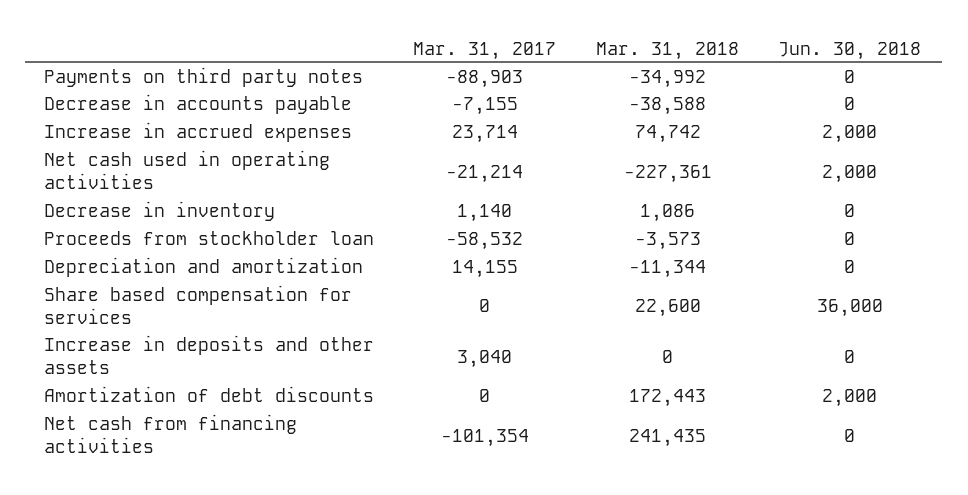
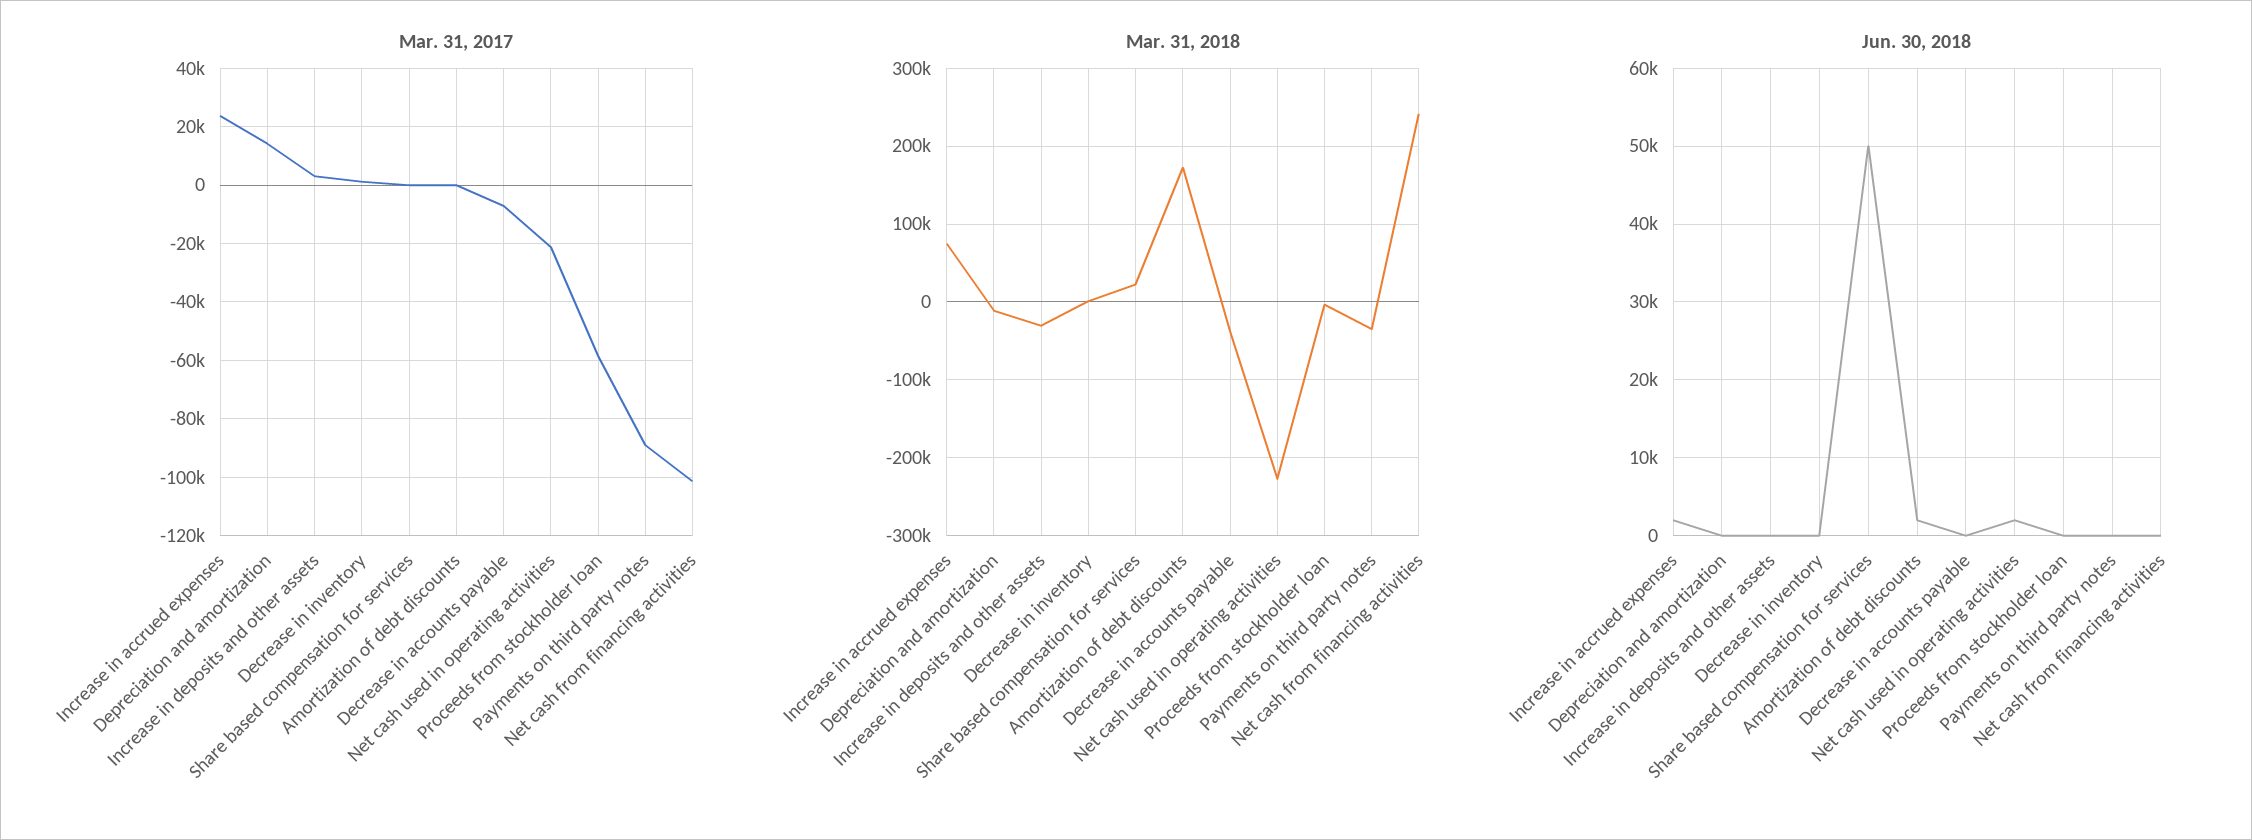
  {
    "Mar. 31, 2017": {
      "Payments on third party notes": -88903,
      "Decrease in accounts payable": -7155,
      "Increase in accrued expenses": 23714,
      "Net cash used in operating activities": -21214,
      "Decrease in inventory": 1140,
      "Proceeds from stockholder loan": -58532,
      "Depreciation and amortization": 14155,
      "Share based compensation for services": 0,
      "Increase in deposits and other assets": 3040,
      "Amortization of debt discounts": 0,
      "Net cash from financing activities": -101354
    },
    "Mar. 31, 2018": {
      "Payments on third party notes": -34992,
      "Decrease in accounts payable": -38588,
      "Increase in accrued expenses": 74742,
      "Net cash used in operating activities": -227361,
      "Decrease in inventory": 1086,
      "Proceeds from stockholder loan": -3573,
      "Depreciation and amortization": -11344,
      "Share based compensation for services": 22600,
-     "Increase in deposits and other assets": 0,
+     "Increase in deposits and other assets": -30000,
      "Amortization of debt discounts": 172443,
      "Net cash from financing activities": 241435
    },
    "Jun. 30, 2018": {
      "Payments on third party notes": 0,
      "Decrease in accounts payable": 0,
      "Increase in accrued expenses": 2000,
      "Net cash used in operating activities": 2000,
      "Decrease in inventory": 0,
      "Proceeds from stockholder loan": 0,
      "Depreciation and amortization": 0,
-     "Share based compensation for services": 36000,
+     "Share based compensation for services": 50000,
      "Increase in deposits and other assets": 0,
      "Amortization of debt discounts": 2000,
      "Net cash from financing activities": 0
    }
  }

